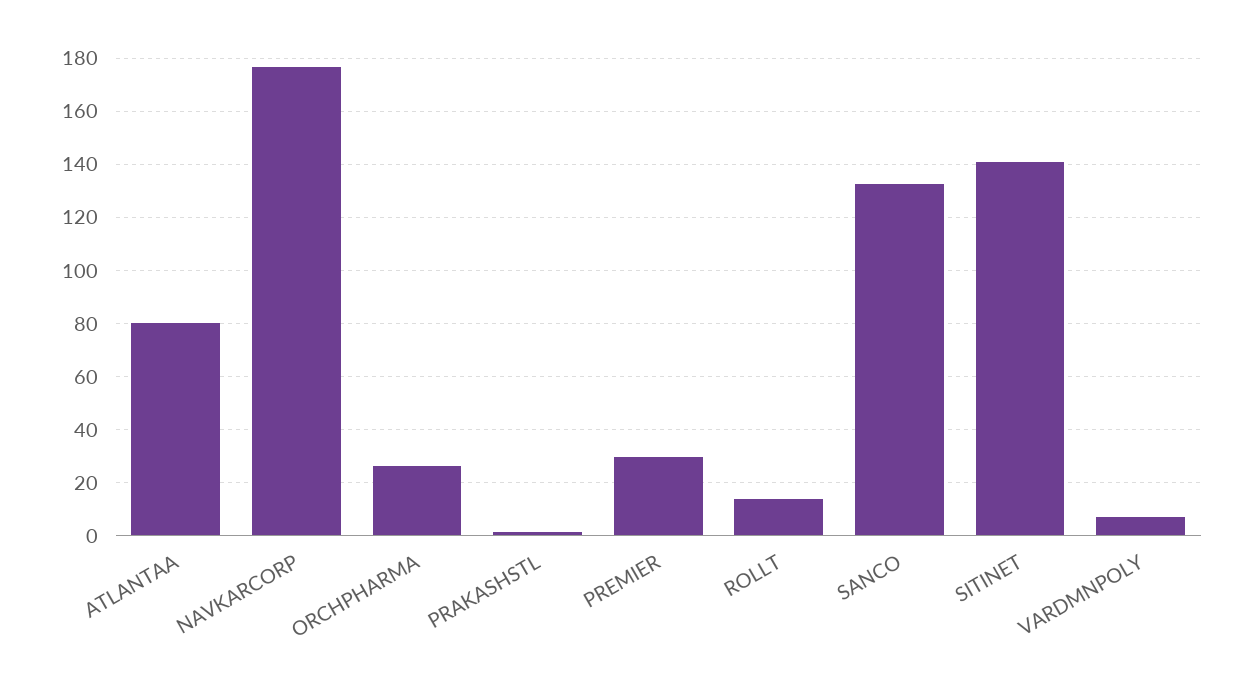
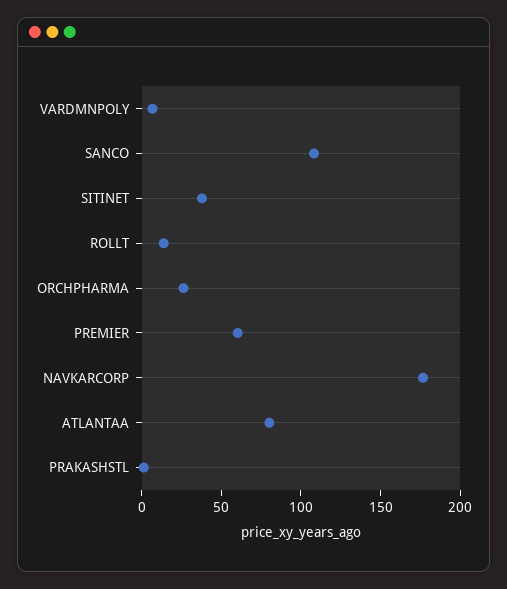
  {
    "ATLANTAA": 80,
    "NAVKARCORP": 177.5,
    "ORCHPHARMA": 27.5,
    "PRAKASHSTL": 2.5,
-   "PREMIER": 30,
+   "PREMIER": 60,
    "ROLLT": 15,
-   "SANCO": 132.5,
+   "SANCO": 110,
-   "SITINET": 140,
+   "SITINET": 40,
    "VARDMNPOLY": 7.5
  }

